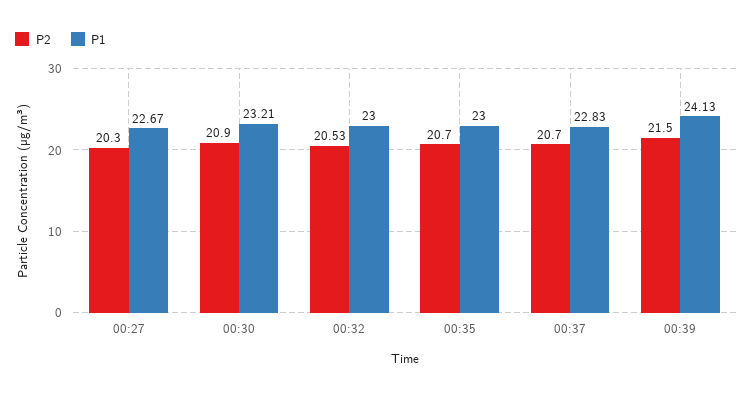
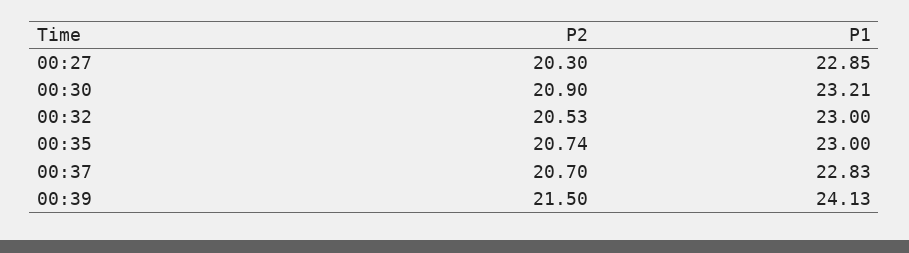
  {
    "P2": {
      "00:27": 20.3,
      "00:30": 20.9,
      "00:32": 20.53,
-     "00:35": 20.7,
+     "00:35": 20.74,
      "00:37": 20.7,
      "00:39": 21.5
    },
    "P1": {
-     "00:27": 22.67,
+     "00:27": 22.85,
      "00:30": 23.21,
      "00:32": 23,
      "00:35": 23,
      "00:37": 22.83,
      "00:39": 24.13
    }
  }

